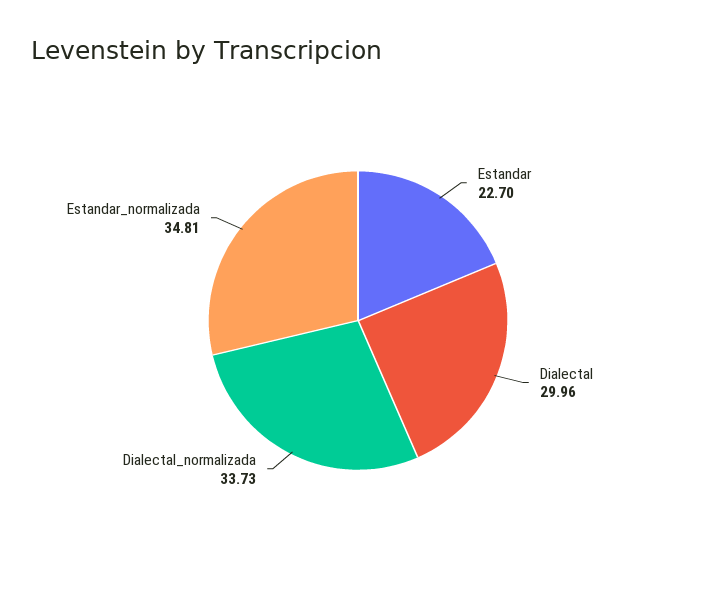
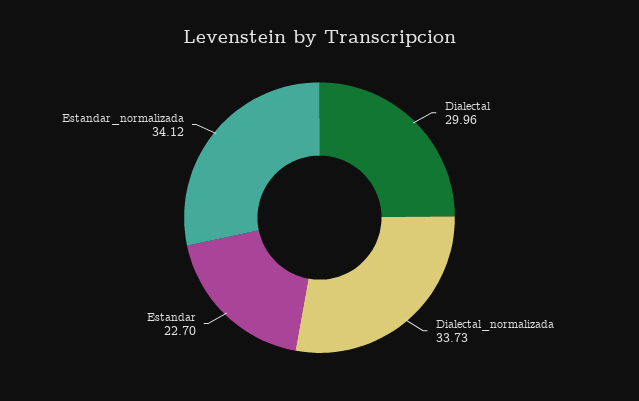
  {
    "Estandar": 22.7,
    "Dialectal": 29.96,
    "Dialectal_normalizada": 33.73,
-   "Estandar_normalizada": 34.81
+   "Estandar_normalizada": 34.12
  }

